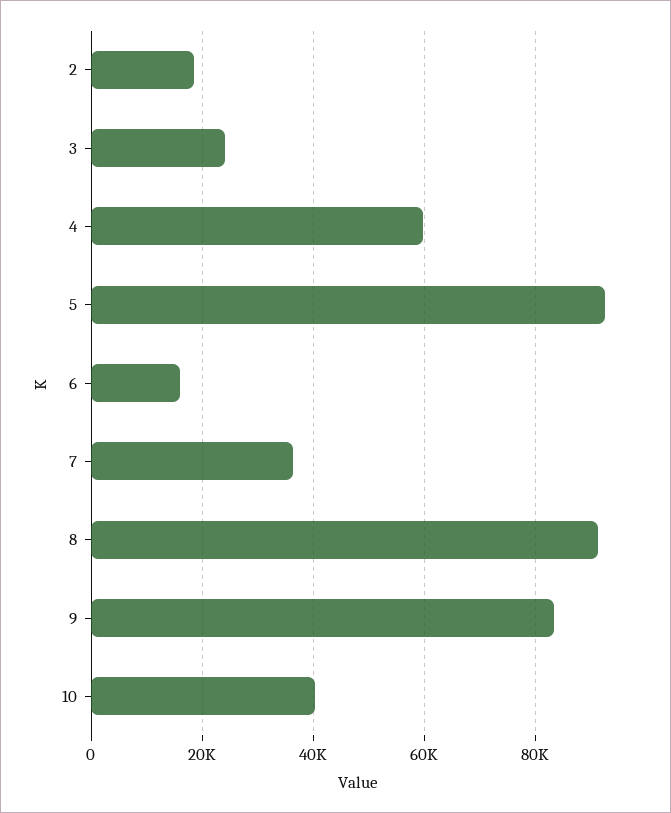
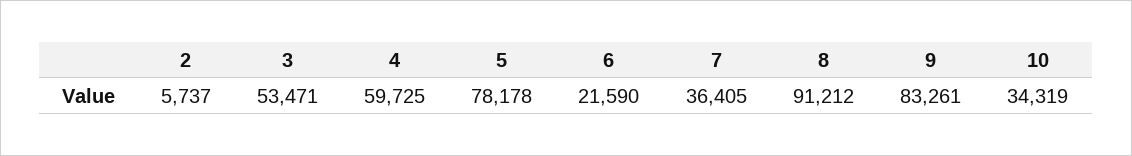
  {
-   "2": 18000,
+   "2": 5737,
-   "3": 24000,
+   "3": 53471,
    "4": 59725,
-   "5": 92000,
+   "5": 78178,
-   "6": 16000,
+   "6": 21590,
    "7": 36405,
    "8": 91212,
    "9": 83261,
-   "10": 40000
+   "10": 34319
  }

